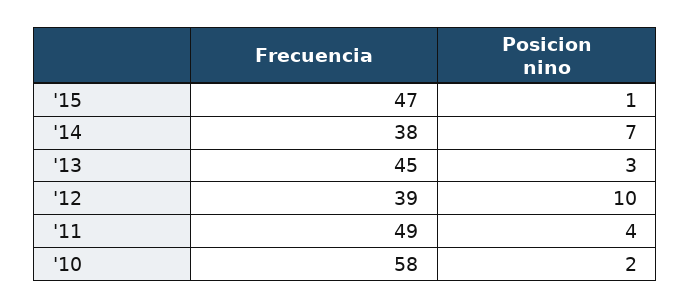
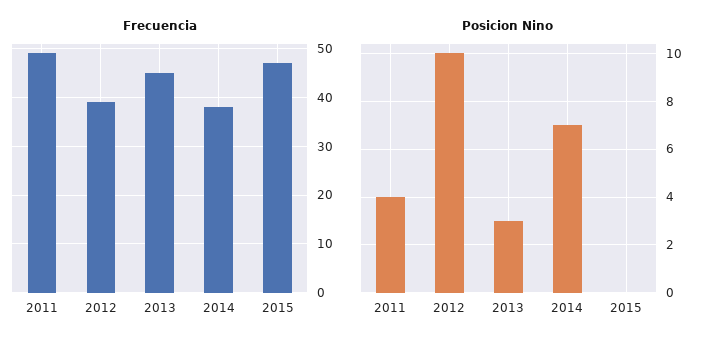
  {
    "Frecuencia": {
      "'15": 47,
      "'14": 38,
      "'13": 45,
      "'12": 39,
-     "'11": 49,
+     "'11": 49
-     "'10": 58
    },
    "Posicion nino": {
-     "'15": 1,
+     "'15": 0,
      "'14": 7,
      "'13": 3,
      "'12": 10,
-     "'11": 4,
+     "'11": 4
-     "'10": 2
    }
  }

